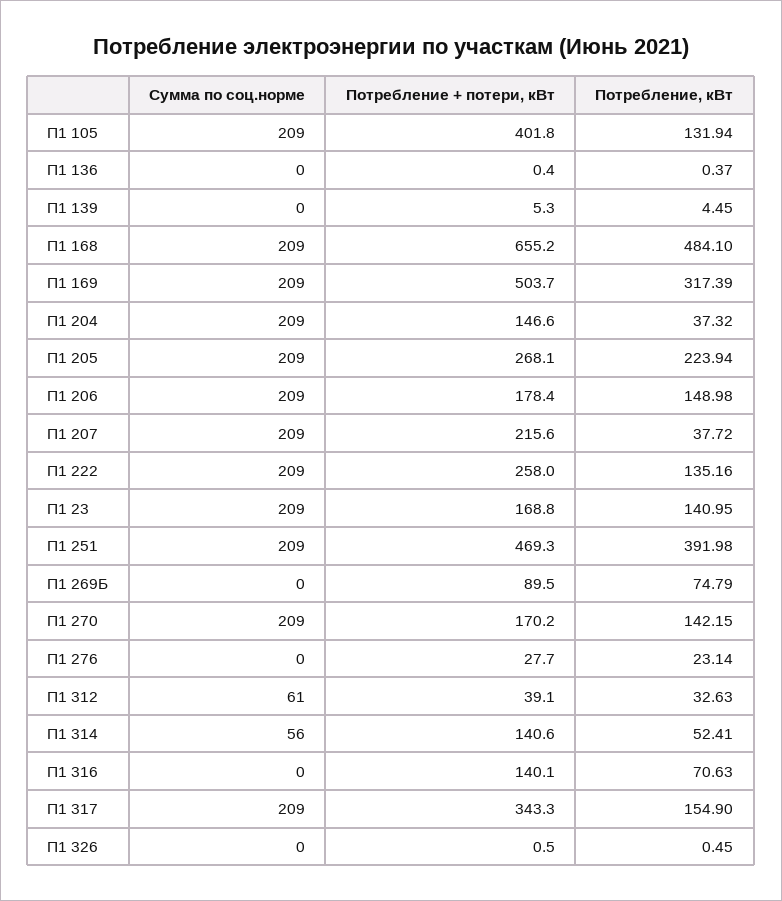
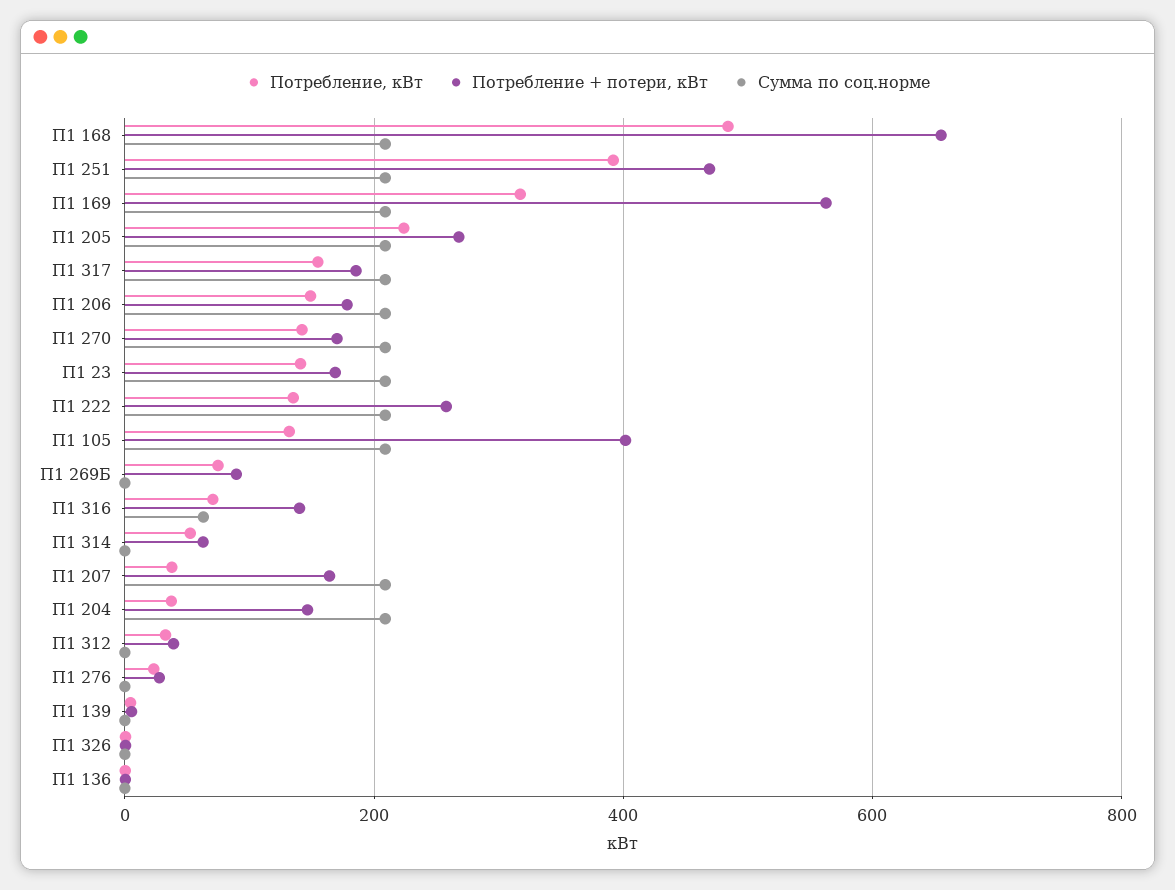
  {
    "Сумма по соц.норме": {
      "П1 105": 209,
      "П1 136": 0,
      "П1 139": 0,
      "П1 168": 209,
      "П1 169": 209,
      "П1 204": 209,
      "П1 205": 209,
      "П1 206": 209,
      "П1 207": 209,
      "П1 222": 209,
      "П1 23": 209,
      "П1 251": 209,
      "П1 269Б": 0,
      "П1 270": 209,
      "П1 276": 0,
-     "П1 312": 61,
+     "П1 312": 0,
-     "П1 314": 56,
+     "П1 314": 0,
-     "П1 316": 0,
+     "П1 316": 60,
      "П1 317": 209,
      "П1 326": 0
    },
    "Потребление + потери, кВт": {
      "П1 105": 401.8,
      "П1 136": 0.4,
      "П1 139": 5.3,
      "П1 168": 655.2,
-     "П1 169": 503.7,
+     "П1 169": 560,
      "П1 204": 146.6,
      "П1 205": 268.1,
      "П1 206": 178.4,
-     "П1 207": 215.6,
+     "П1 207": 160,
      "П1 222": 258,
      "П1 23": 168.8,
      "П1 251": 469.3,
      "П1 269Б": 89.5,
      "П1 270": 170.2,
      "П1 276": 27.7,
      "П1 312": 39.1,
-     "П1 314": 140.6,
+     "П1 314": 60,
      "П1 316": 140.1,
-     "П1 317": 343.3,
+     "П1 317": 180,
      "П1 326": 0.5
    },
    "Потребление, кВт": {
      "П1 105": 131.94,
      "П1 136": 0.37,
      "П1 139": 4.45,
      "П1 168": 484.1,
      "П1 169": 317.39,
      "П1 204": 37.32,
      "П1 205": 223.94,
      "П1 206": 148.98,
      "П1 207": 37.72,
      "П1 222": 135.16,
      "П1 23": 140.95,
      "П1 251": 391.98,
      "П1 269Б": 74.79,
      "П1 270": 142.15,
      "П1 276": 23.14,
      "П1 312": 32.63,
      "П1 314": 52.41,
      "П1 316": 70.63,
      "П1 317": 154.9,
      "П1 326": 0.45
    }
  }

